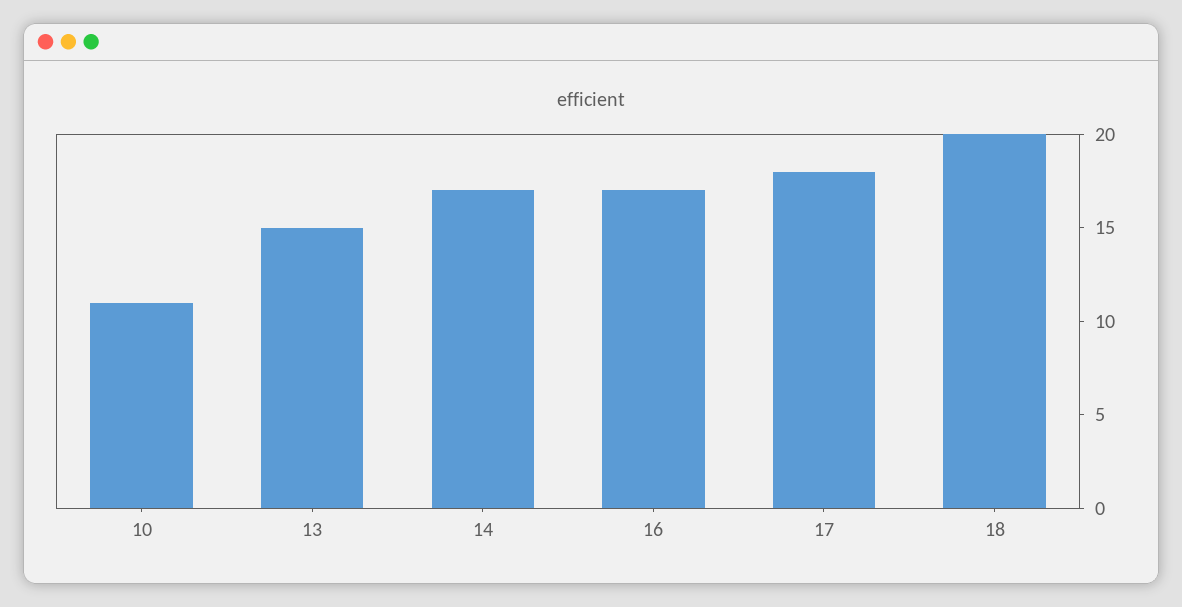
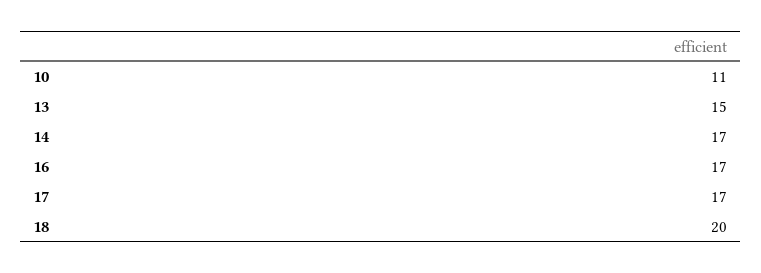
  {
    "10": 11,
    "13": 15,
    "14": 17,
    "16": 17,
-   "17": 18,
+   "17": 17,
    "18": 20
  }

